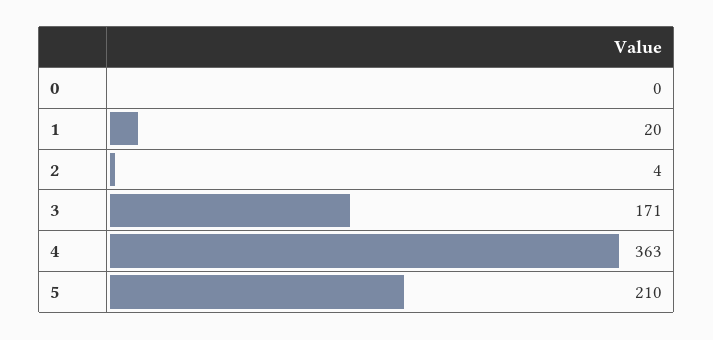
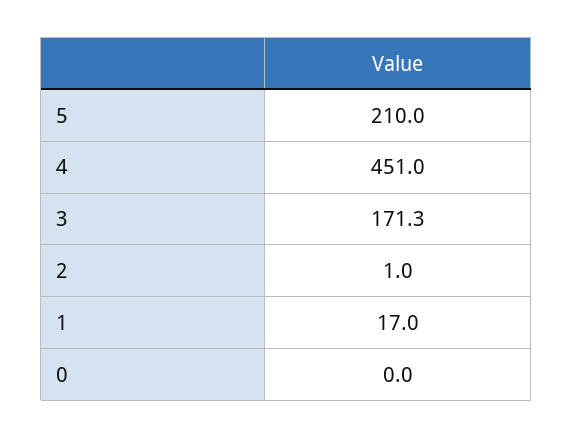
  {
    "0": 0,
-   "1": 20,
+   "1": 17,
-   "2": 4,
+   "2": 1,
    "3": 171.3,
-   "4": 363,
+   "4": 451,
    "5": 210
  }

